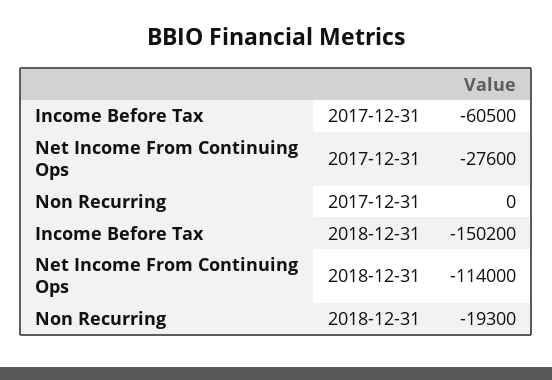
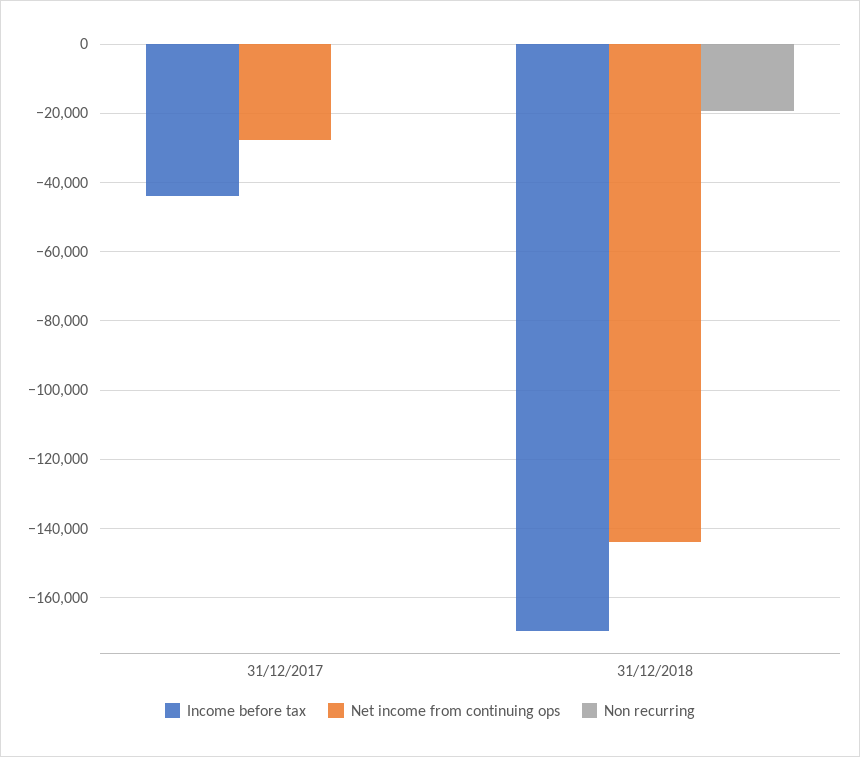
  {
    "Income Before Tax": {
-     "2017-12-31": -60500,
+     "2017-12-31": -44000,
-     "2018-12-31": -150200
+     "2018-12-31": -170000
    },
    "Net Income From Continuing Ops": {
      "2017-12-31": -27600,
-     "2018-12-31": -114000
+     "2018-12-31": -144000
    },
    "Non Recurring": {
      "2017-12-31": 0,
      "2018-12-31": -19300
    }
  }

